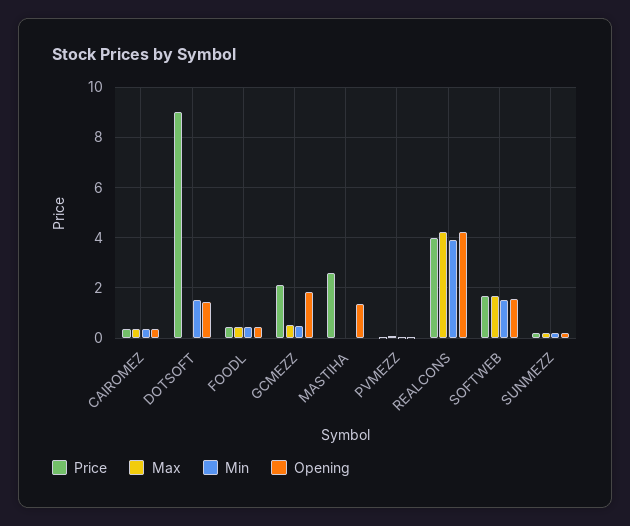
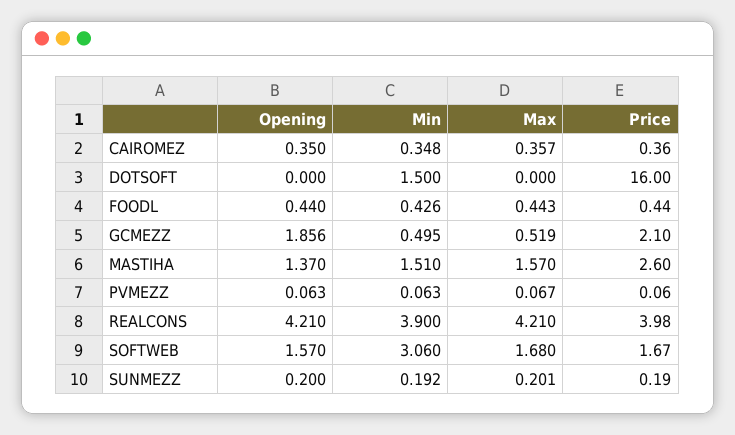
  {
    "Price": {
      "CAIROMEZ": 0.36,
-     "DOTSOFT": 9,
+     "DOTSOFT": 16,
      "FOODL": 0.44,
      "GCMEZZ": 2.1,
      "MASTIHA": 2.6,
      "PVMEZZ": 0.06,
      "REALCONS": 3.98,
      "SOFTWEB": 1.67,
      "SUNMEZZ": 0.19
    },
    "Max": {
      "CAIROMEZ": 0.357,
      "DOTSOFT": 0,
      "FOODL": 0.443,
      "GCMEZZ": 0.519,
-     "MASTIHA": 0,
+     "MASTIHA": 1.57,
      "PVMEZZ": 0.067,
      "REALCONS": 4.21,
      "SOFTWEB": 1.68,
      "SUNMEZZ": 0.201
    },
    "Min": {
      "CAIROMEZ": 0.348,
      "DOTSOFT": 1.5,
      "FOODL": 0.426,
      "GCMEZZ": 0.495,
-     "MASTIHA": 0,
+     "MASTIHA": 1.51,
      "PVMEZZ": 0.063,
      "REALCONS": 3.9,
-     "SOFTWEB": 1.5,
+     "SOFTWEB": 3.06,
      "SUNMEZZ": 0.192
    },
    "Opening": {
      "CAIROMEZ": 0.35,
-     "DOTSOFT": 1.5,
+     "DOTSOFT": 0,
      "FOODL": 0.44,
      "GCMEZZ": 1.856,
      "MASTIHA": 1.37,
      "PVMEZZ": 0.063,
      "REALCONS": 4.21,
      "SOFTWEB": 1.57,
      "SUNMEZZ": 0.2
    }
  }

